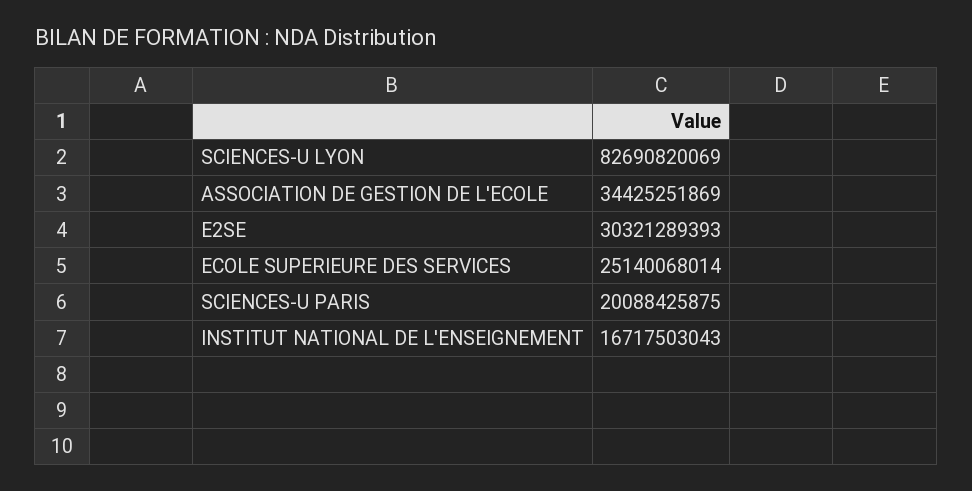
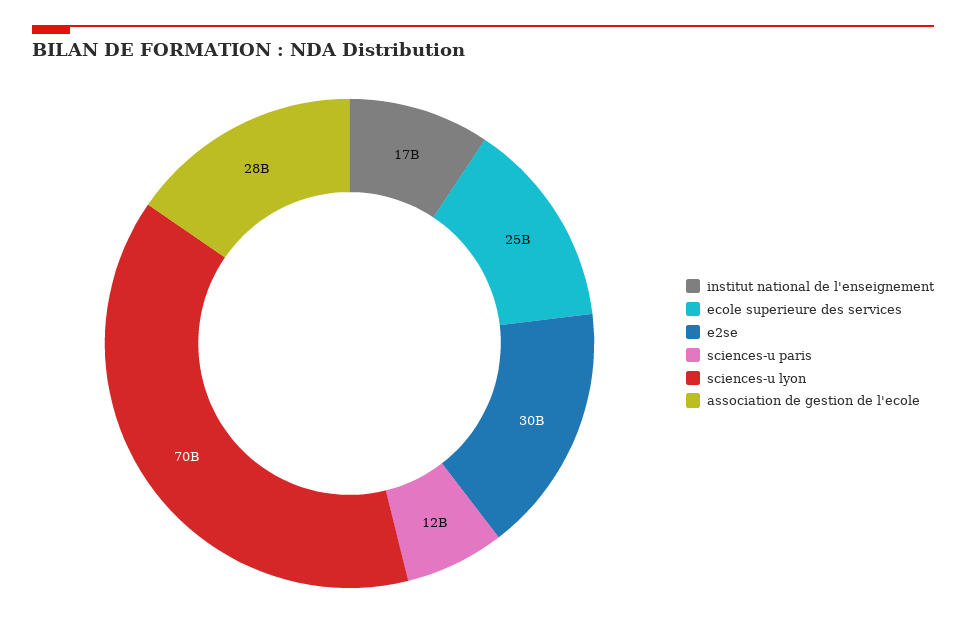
  {
-   "SCIENCES-U LYON": 82690820069,
+   "SCIENCES-U LYON": 70000000000,
-   "ASSOCIATION DE GESTION DE L'ECOLE": 34425251869,
+   "ASSOCIATION DE GESTION DE L'ECOLE": 28000000000,
    "E2SE": 30321289393,
    "ECOLE SUPERIEURE DES SERVICES": 25140068014,
-   "SCIENCES-U PARIS": 20088425875,
+   "SCIENCES-U PARIS": 12000000000,
    "INSTITUT NATIONAL DE L'ENSEIGNEMENT": 16717503043
  }

